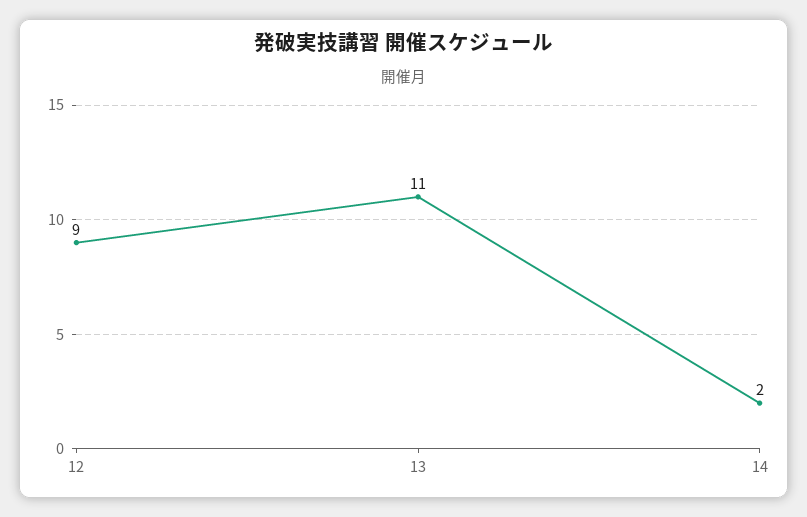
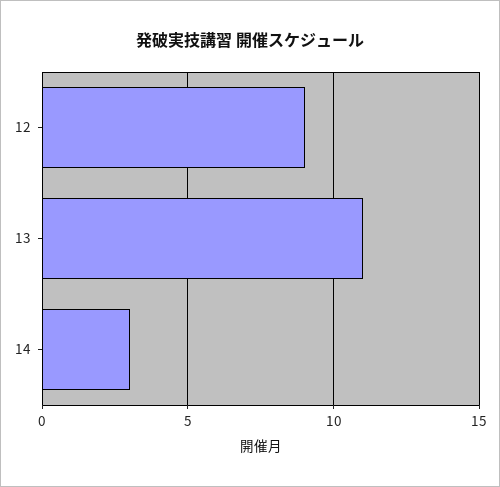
  {
    "12": 9,
    "13": 11,
-   "14": 2
+   "14": 3
  }

